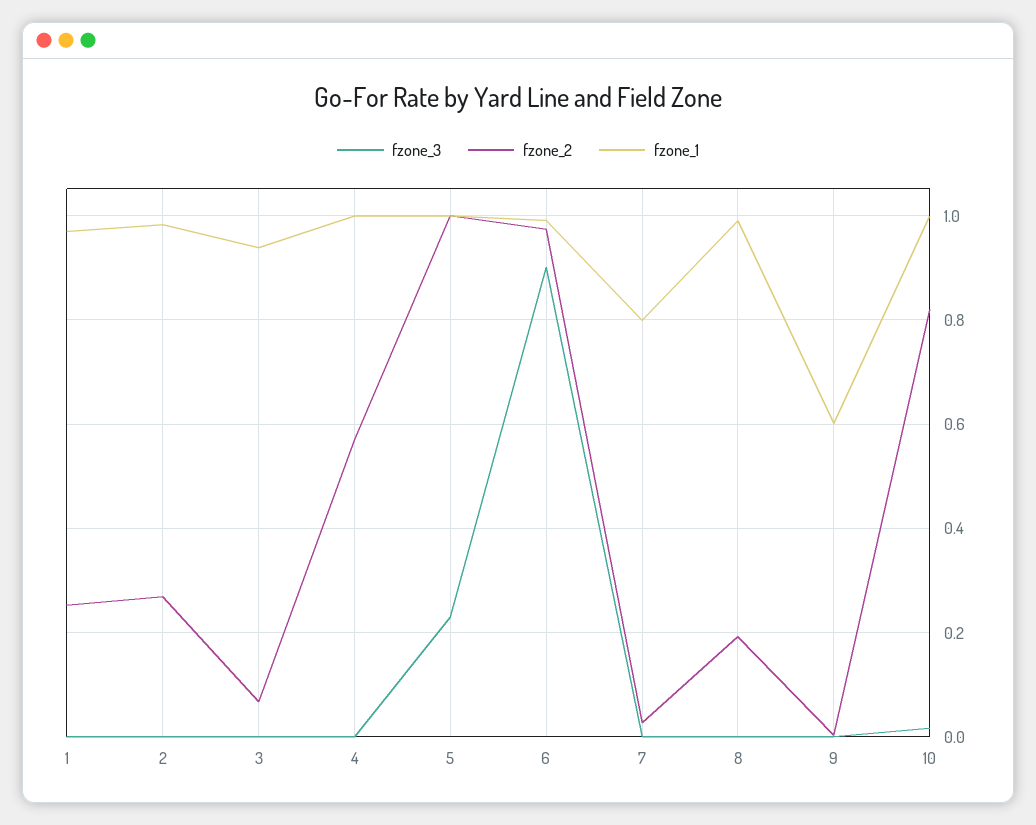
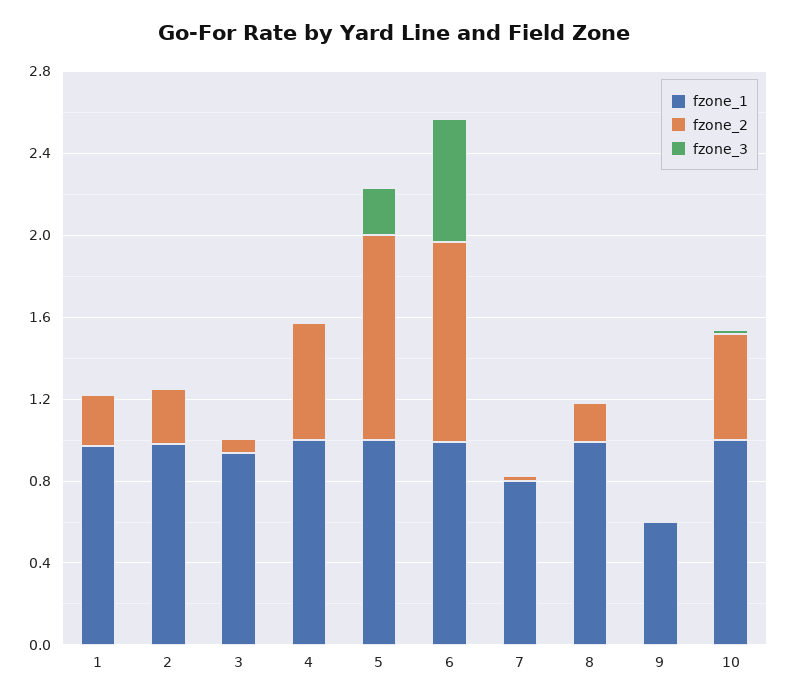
  {
    "fzone_3": {
      "1": 0,
      "2": 0,
      "3": 0,
      "4": 0,
      "5": 0.22,
-     "6": 0.9,
+     "6": 0.6,
      "7": 0,
      "8": 0,
      "9": 0,
      "10": 0.02
    },
    "fzone_2": {
      "1": 0.26,
      "2": 0.26,
      "3": 0.06,
      "4": 0.58,
      "5": 1,
      "6": 0.98,
      "7": 0.02,
      "8": 0.2,
      "9": 0,
-     "10": 0.82
+     "10": 0.5
    },
    "fzone_1": {
      "1": 0.98,
      "2": 0.98,
      "3": 0.94,
      "4": 1,
      "5": 1,
      "6": 1,
      "7": 0.8,
      "8": 1,
      "9": 0.6,
      "10": 1
    }
  }

